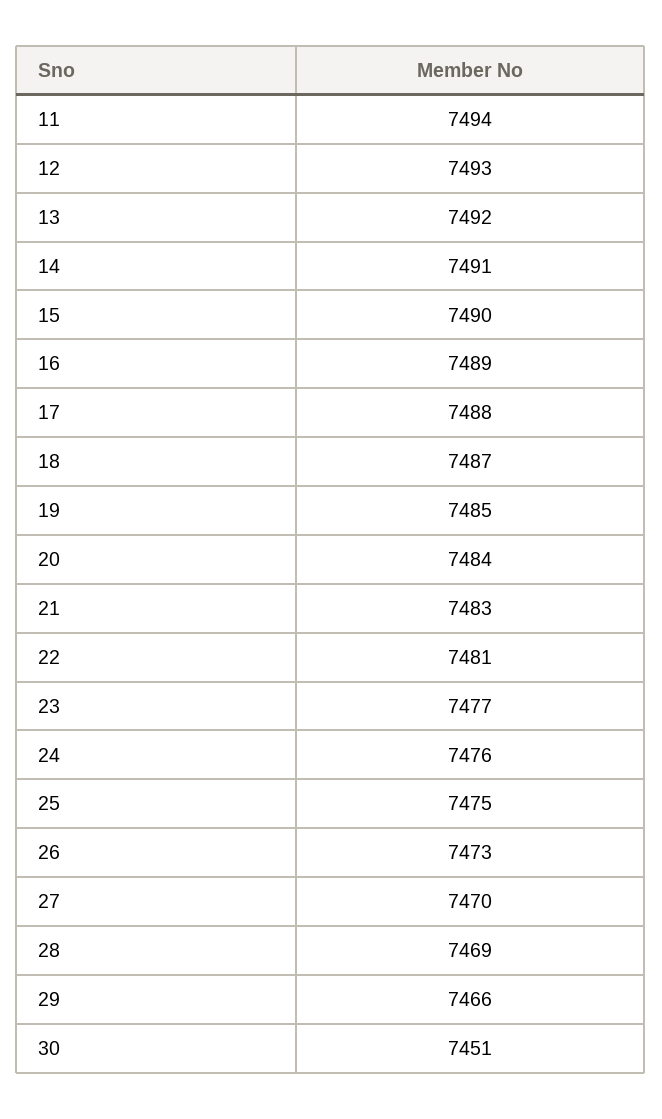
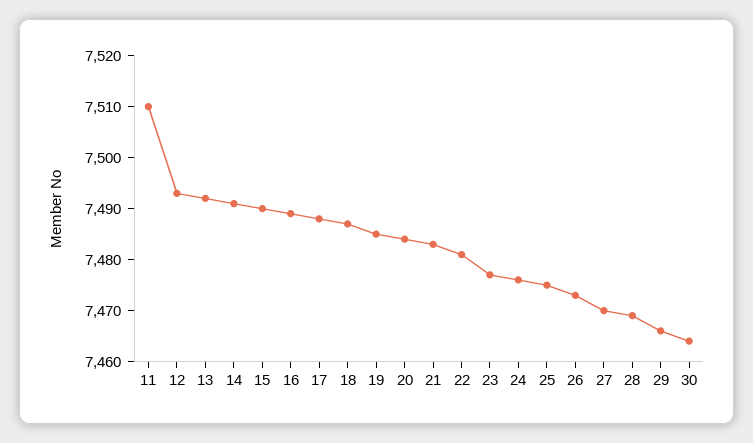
  {
-   "11": 7494,
+   "11": 7510,
    "12": 7493,
    "13": 7492,
    "14": 7491,
    "15": 7490,
    "16": 7489,
    "17": 7488,
    "18": 7487,
    "19": 7485,
    "20": 7484,
    "21": 7483,
    "22": 7481,
    "23": 7477,
    "24": 7476,
    "25": 7475,
    "26": 7473,
    "27": 7470,
    "28": 7469,
    "29": 7466,
-   "30": 7451
+   "30": 7465
  }

